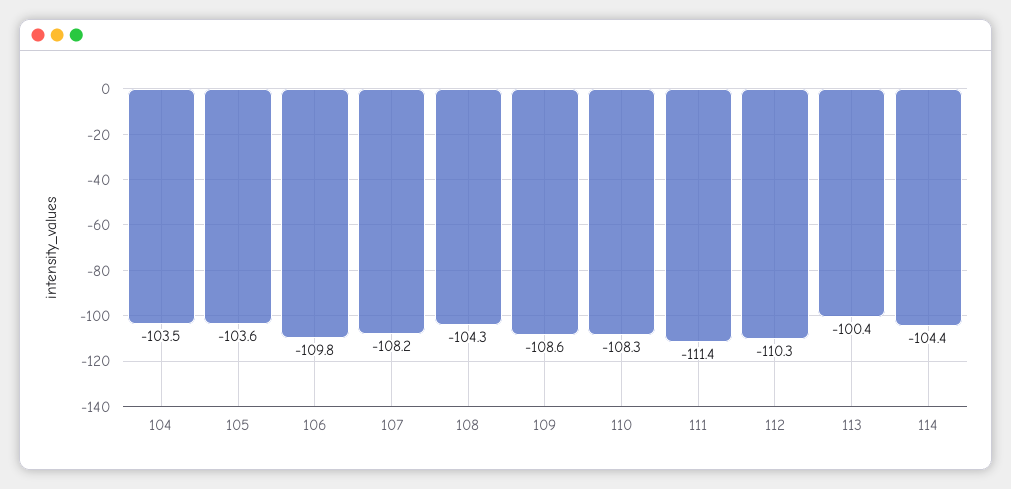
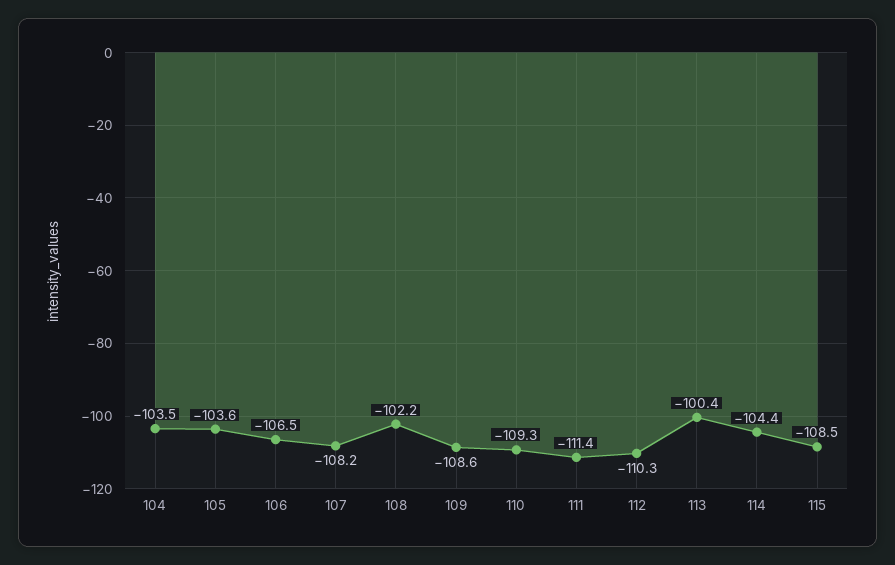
  {
    "104": -103.5,
    "105": -103.6,
-   "106": -109.8,
+   "106": -106.5,
    "107": -108.2,
-   "108": -104.3,
+   "108": -102.2,
    "109": -108.6,
-   "110": -108.3,
+   "110": -109.3,
    "111": -111.4,
    "112": -110.3,
    "113": -100.4,
-   "114": -104.4
+   "114": -104.4,
+   "115": -108.5
  }

